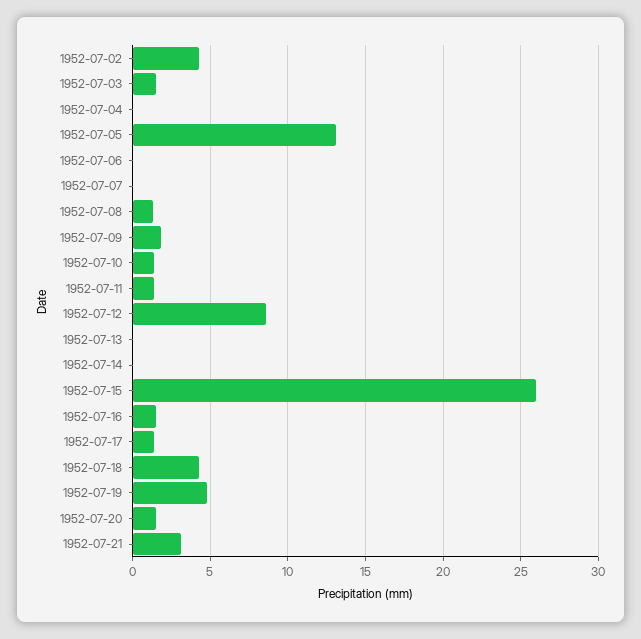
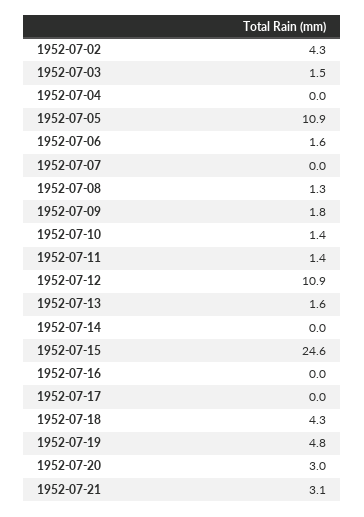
  {
    "1952-07-02": 4.3,
    "1952-07-03": 1.5,
    "1952-07-04": 0,
-   "1952-07-05": 13,
+   "1952-07-05": 10.9,
-   "1952-07-06": 0,
+   "1952-07-06": 1.6,
    "1952-07-07": 0,
    "1952-07-08": 1.3,
    "1952-07-09": 1.8,
    "1952-07-10": 1.4,
    "1952-07-11": 1.4,
-   "1952-07-12": 8.5,
+   "1952-07-12": 10.9,
-   "1952-07-13": 0,
+   "1952-07-13": 1.6,
    "1952-07-14": 0,
-   "1952-07-15": 26,
+   "1952-07-15": 24.6,
-   "1952-07-16": 1.5,
+   "1952-07-16": 0,
-   "1952-07-17": 1.5,
+   "1952-07-17": 0,
    "1952-07-18": 4.3,
    "1952-07-19": 4.8,
-   "1952-07-20": 1.5,
+   "1952-07-20": 3,
    "1952-07-21": 3.1
  }

